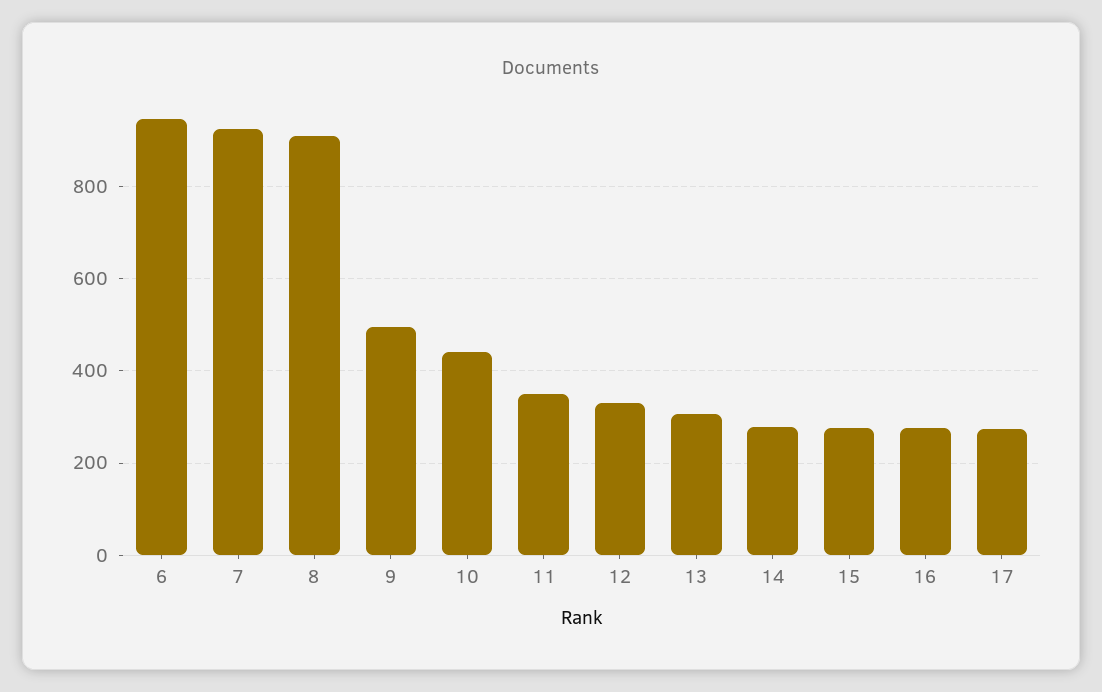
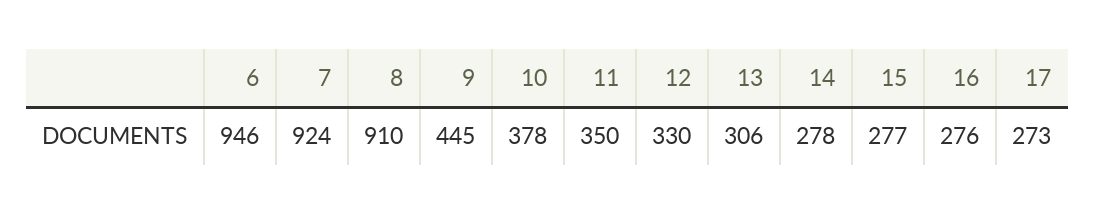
  {
    "6": 946,
    "7": 924,
    "8": 910,
-   "9": 500,
+   "9": 445,
-   "10": 440,
+   "10": 378,
    "11": 350,
    "12": 330,
    "13": 306,
    "14": 278,
    "15": 277,
    "16": 276,
    "17": 273
  }

